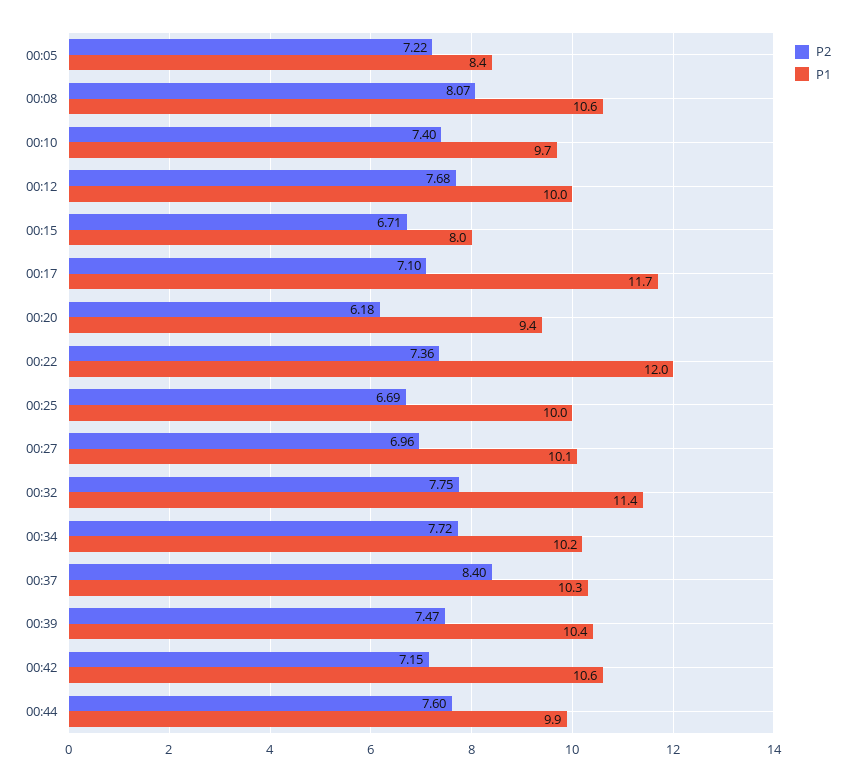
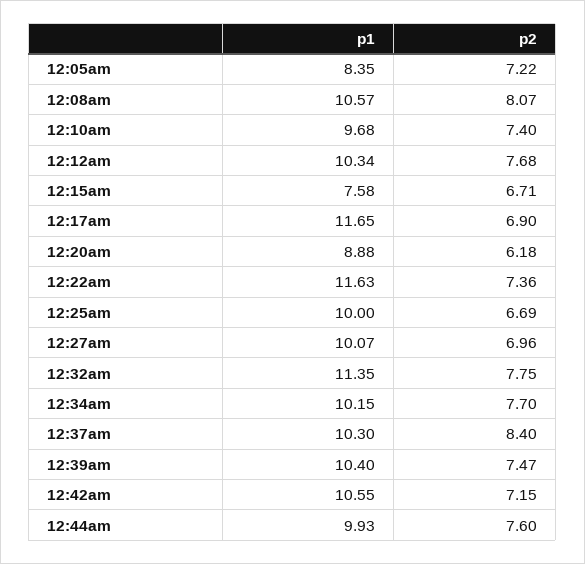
  {
    "P2": {
      "00:05": 7.22,
      "00:08": 8.07,
      "00:10": 7.4,
      "00:12": 7.68,
      "00:15": 6.71,
-     "00:17": 7.1,
+     "00:17": 6.9,
      "00:20": 6.18,
      "00:22": 7.36,
      "00:25": 6.69,
      "00:27": 6.96,
      "00:32": 7.75,
-     "00:34": 7.72,
+     "00:34": 7.7,
      "00:37": 8.4,
      "00:39": 7.47,
      "00:42": 7.15,
      "00:44": 7.6
    },
    "P1": {
      "00:05": 8.35,
      "00:08": 10.57,
      "00:10": 9.68,
-     "00:12": 10,
+     "00:12": 10.34,
-     "00:15": 8,
+     "00:15": 7.58,
      "00:17": 11.65,
-     "00:20": 9.4,
+     "00:20": 8.88,
-     "00:22": 12,
+     "00:22": 11.63,
      "00:25": 10,
      "00:27": 10.07,
      "00:32": 11.35,
      "00:34": 10.15,
      "00:37": 10.3,
      "00:39": 10.4,
      "00:42": 10.55,
      "00:44": 9.93
    }
  }

